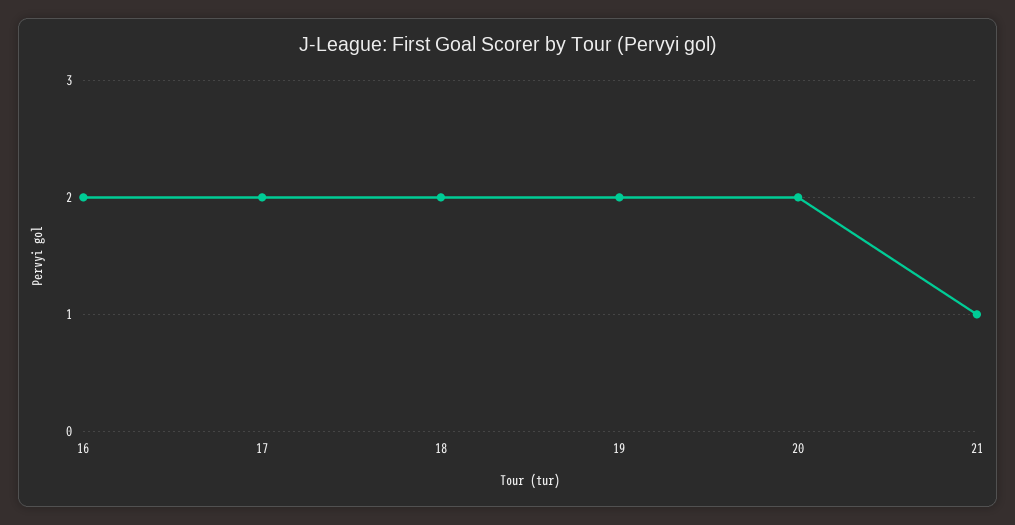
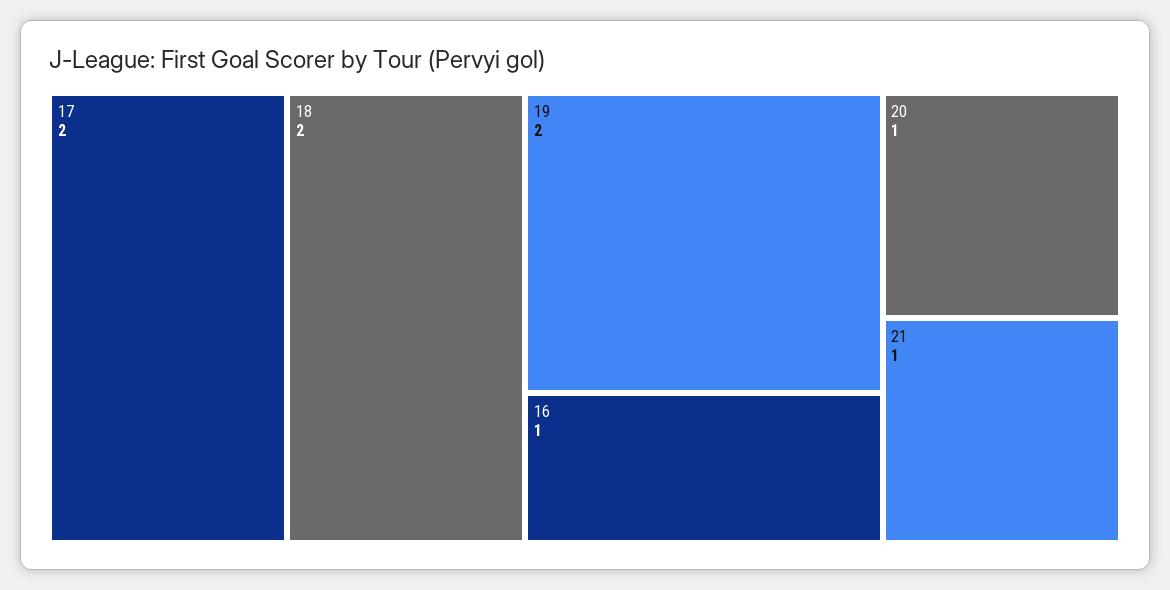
  {
-   "16": 2,
+   "16": 1,
    "17": 2,
    "18": 2,
    "19": 2,
-   "20": 2,
+   "20": 1,
    "21": 1
  }

